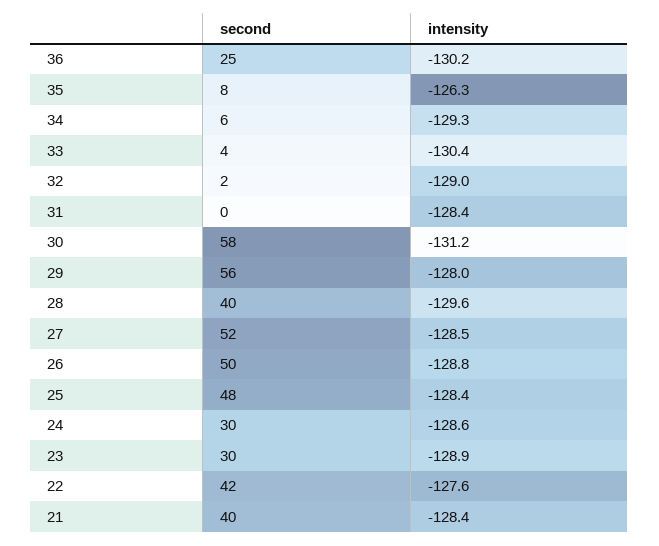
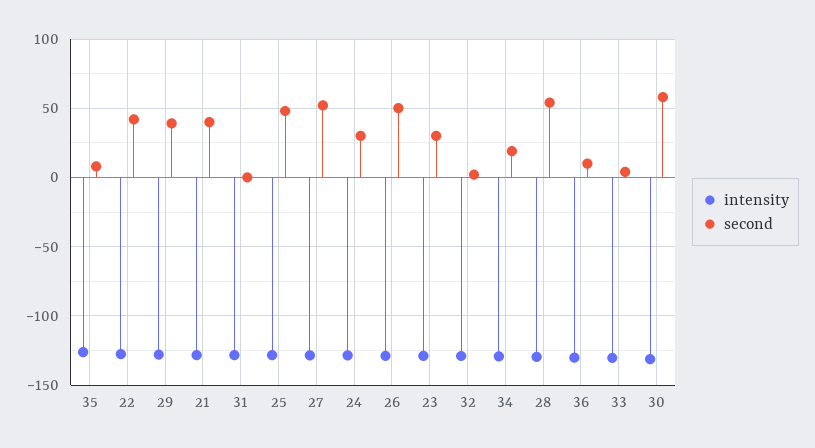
  {
    "second": {
-     "36": 25,
+     "36": 10,
      "35": 8,
-     "34": 6,
+     "34": 20,
      "33": 4,
      "32": 2,
      "31": 0,
      "30": 58,
-     "29": 56,
+     "29": 40,
-     "28": 40,
+     "28": 55,
      "27": 52,
      "26": 50,
      "25": 48,
      "24": 30,
      "23": 30,
      "22": 42,
      "21": 40
    },
    "intensity": {
      "36": -130.2,
      "35": -126.3,
      "34": -129.3,
      "33": -130.4,
      "32": -129,
      "31": -128.4,
      "30": -131.2,
      "29": -128,
      "28": -129.6,
      "27": -128.5,
      "26": -128.8,
      "25": -128.4,
      "24": -128.6,
      "23": -128.9,
      "22": -127.6,
      "21": -128.4
    }
  }

